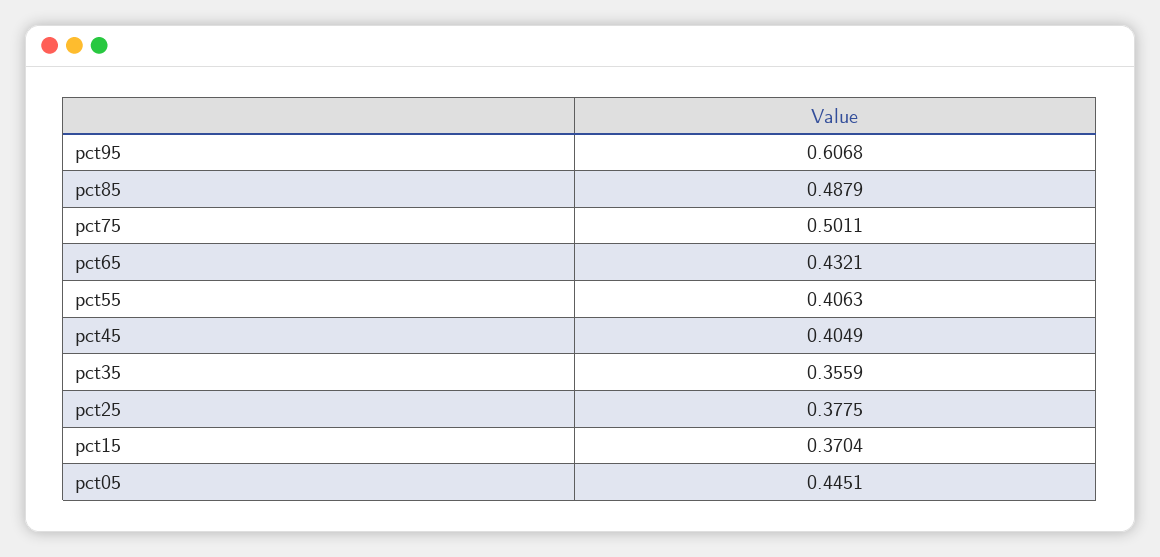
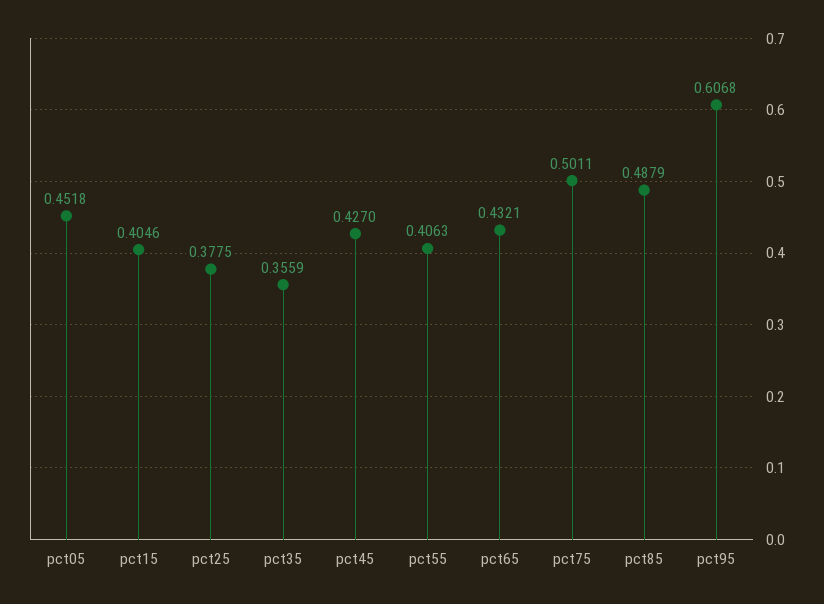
  {
    "pct95": 0.6068,
    "pct85": 0.4879,
    "pct75": 0.5011,
    "pct65": 0.4321,
    "pct55": 0.4063,
-   "pct45": 0.4049,
+   "pct45": 0.427,
    "pct35": 0.3559,
    "pct25": 0.3775,
-   "pct15": 0.3704,
+   "pct15": 0.4046,
-   "pct05": 0.4451
+   "pct05": 0.4518
  }

